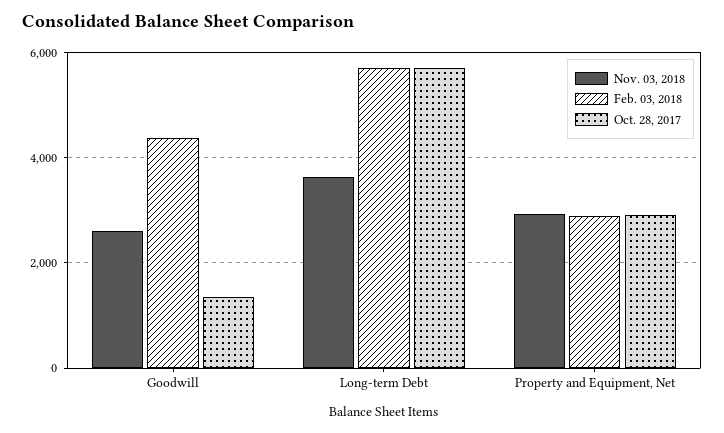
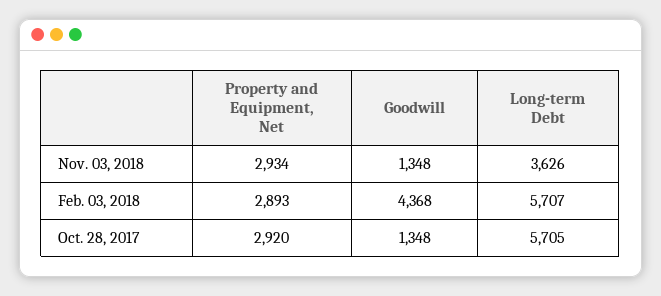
  {
    "Nov. 03, 2018": {
-     "Goodwill": 2600,
+     "Goodwill": 1348,
      "Long-term Debt": 3626,
      "Property and Equipment, Net": 2934
    },
    "Feb. 03, 2018": {
      "Goodwill": 4368,
      "Long-term Debt": 5707,
      "Property and Equipment, Net": 2893
    },
    "Oct. 28, 2017": {
      "Goodwill": 1348,
      "Long-term Debt": 5705,
      "Property and Equipment, Net": 2920
    }
  }

